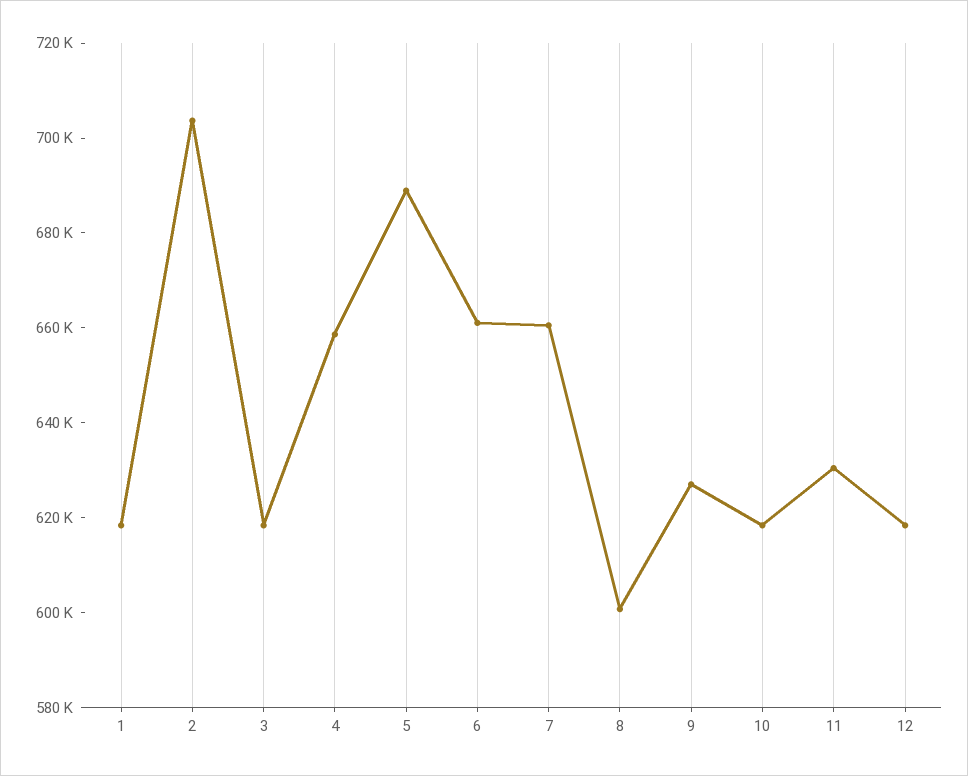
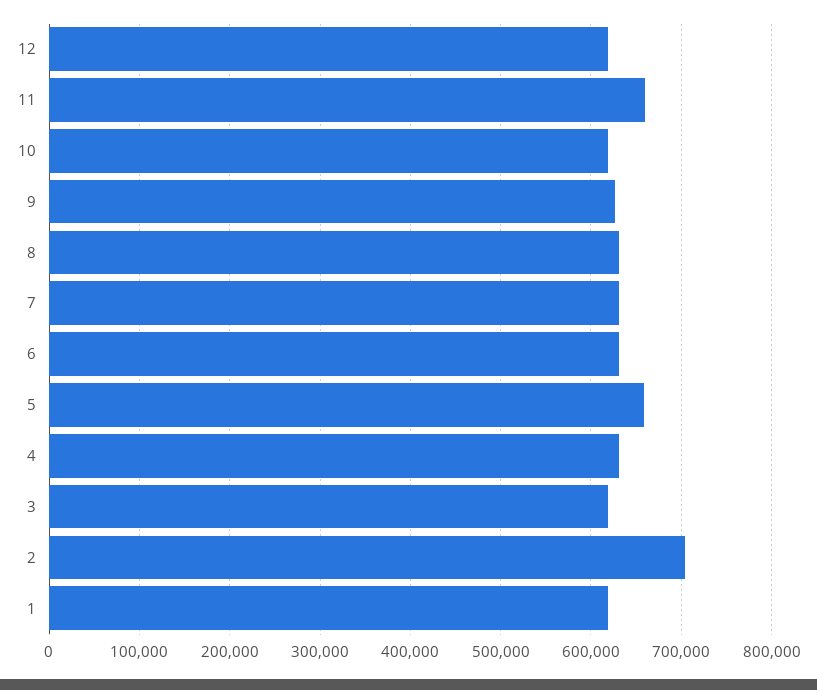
  {
    "1": 620000,
    "2": 705000,
    "3": 620000,
-   "4": 660000,
+   "4": 630000,
-   "5": 690000,
+   "5": 660000,
-   "6": 660000,
+   "6": 630000,
-   "7": 660000,
+   "7": 630000,
-   "8": 600000,
+   "8": 630000,
    "9": 625000,
    "10": 620000,
-   "11": 630000,
+   "11": 660000,
    "12": 620000
  }

